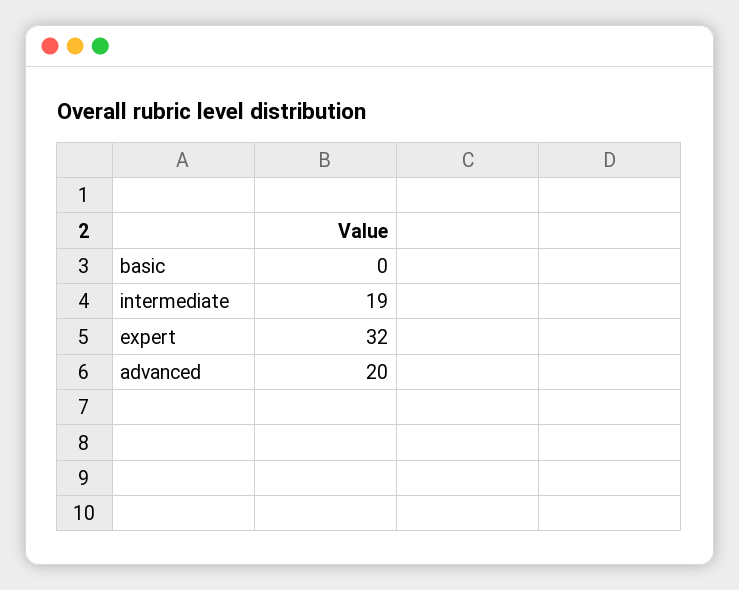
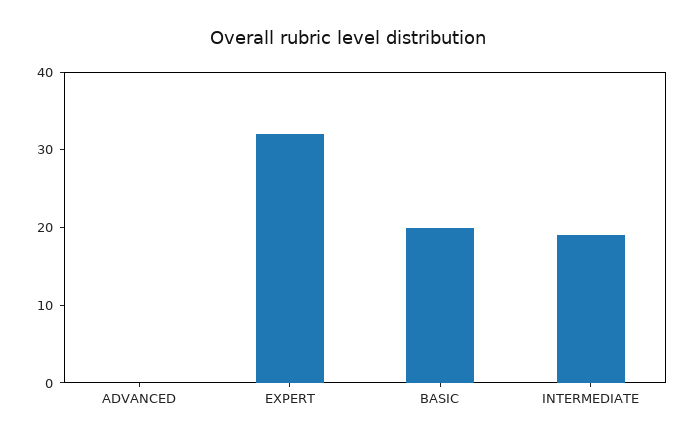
  {
-   "basic": 0,
+   "basic": 20,
    "intermediate": 19,
    "expert": 32,
-   "advanced": 20
+   "advanced": 0
  }

